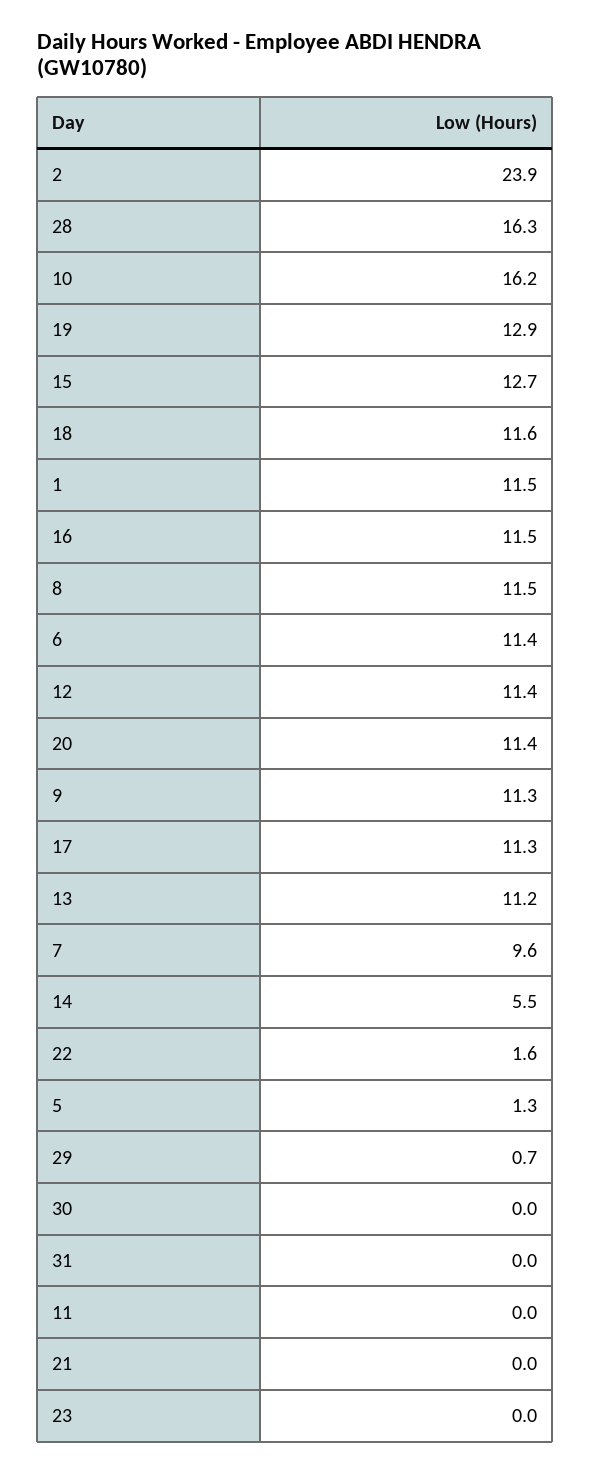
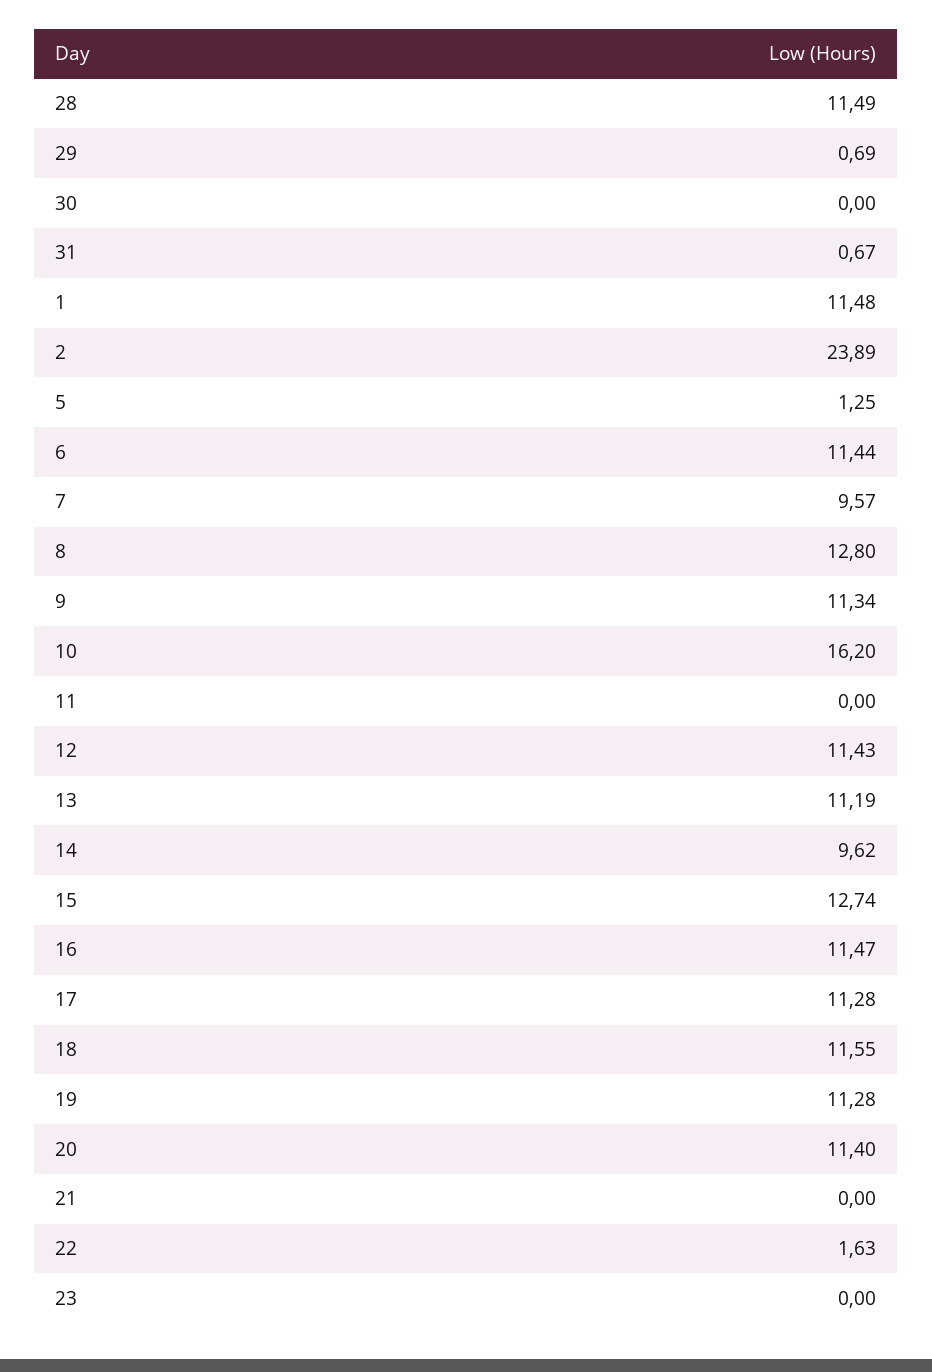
  {
    "2": 23.89,
-   "28": 16.3,
+   "28": 11.49,
    "10": 16.2,
-   "19": 12.9,
+   "19": 11.28,
    "15": 12.74,
    "18": 11.55,
    "1": 11.48,
    "16": 11.47,
-   "8": 11.5,
+   "8": 12.8,
    "6": 11.44,
    "12": 11.43,
    "20": 11.4,
    "9": 11.34,
    "17": 11.28,
    "13": 11.19,
    "7": 9.57,
-   "14": 5.5,
+   "14": 9.62,
    "22": 1.63,
    "5": 1.25,
    "29": 0.69,
    "30": 0,
-   "31": 0,
+   "31": 0.67,
    "11": 0,
    "21": 0,
    "23": 0
  }

